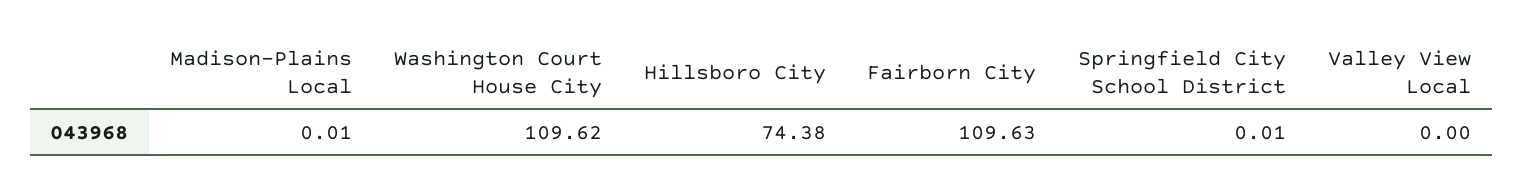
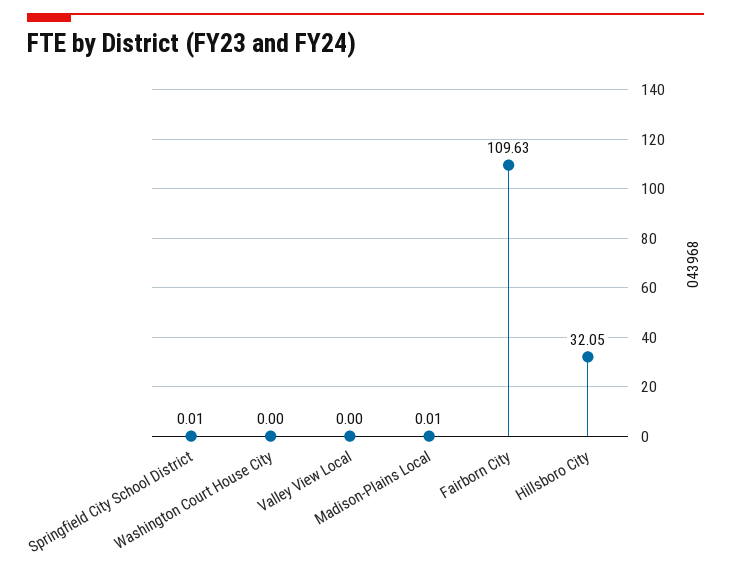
  {
    "Madison-Plains Local": 0.01,
-   "Washington Court House City": 109.62,
+   "Washington Court House City": 0,
-   "Hillsboro City": 74.38,
+   "Hillsboro City": 32.05,
    "Fairborn City": 109.63,
    "Springfield City School District": 0.01,
    "Valley View Local": 0
  }

